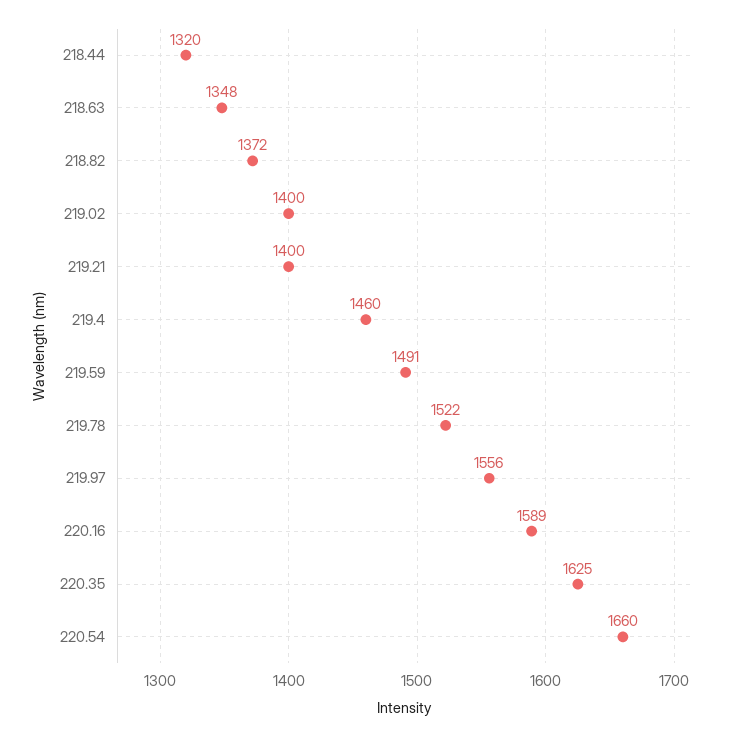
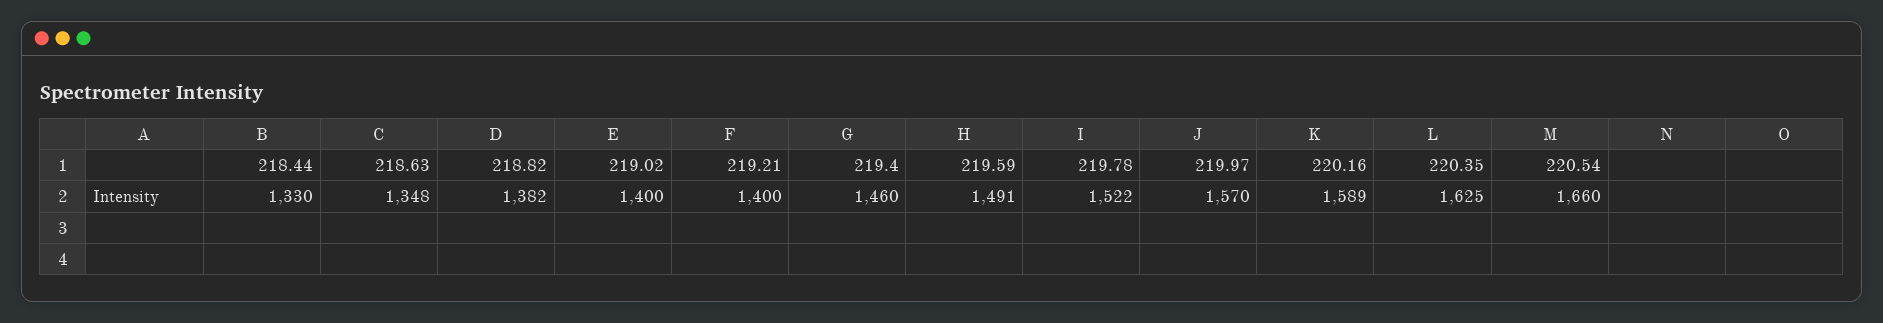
  {
-   "218.44": 1320,
+   "218.44": 1330,
    "218.63": 1348,
-   "218.82": 1372,
+   "218.82": 1382,
    "219.02": 1400,
    "219.21": 1400,
    "219.4": 1460,
    "219.59": 1491,
    "219.78": 1522,
-   "219.97": 1556,
+   "219.97": 1570,
    "220.16": 1589,
    "220.35": 1625,
    "220.54": 1660
  }

